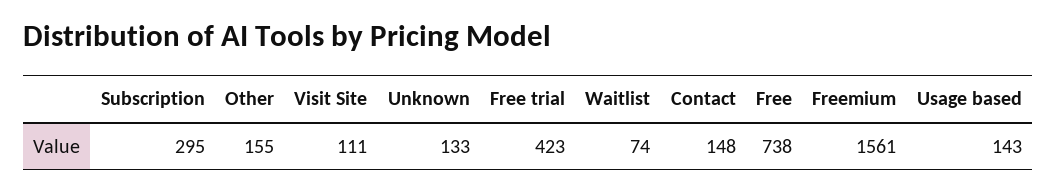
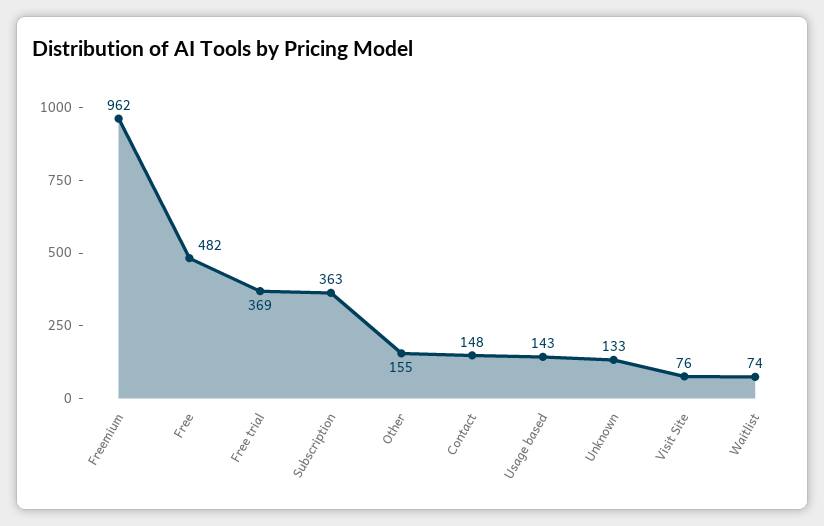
  {
-   "Subscription": 295,
+   "Subscription": 363,
    "Other": 155,
-   "Visit Site": 111,
+   "Visit Site": 76,
    "Unknown": 133,
-   "Free trial": 423,
+   "Free trial": 369,
    "Waitlist": 74,
    "Contact": 148,
-   "Free": 738,
+   "Free": 482,
-   "Freemium": 1561,
+   "Freemium": 962,
    "Usage based": 143
  }

